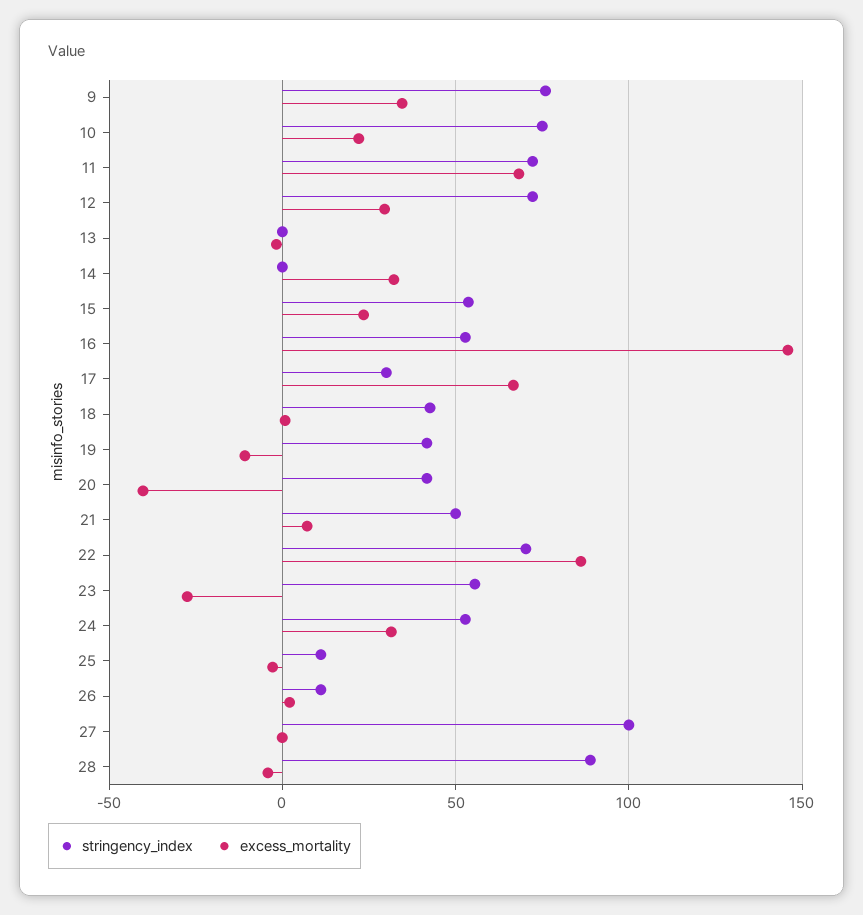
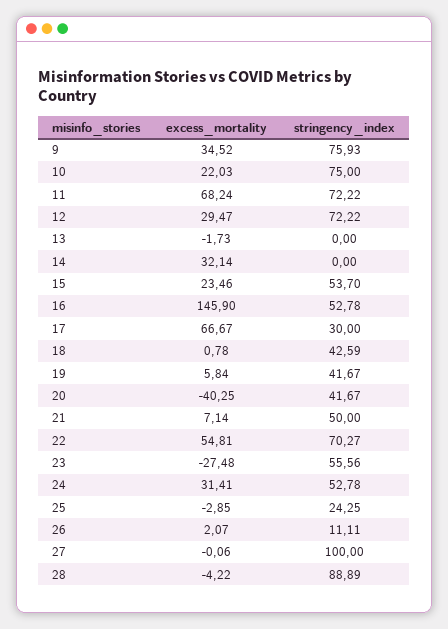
  {
    "stringency_index": {
      "9": 75.93,
      "10": 75,
      "11": 72.22,
      "12": 72.22,
      "13": 0,
      "14": 0,
      "15": 53.7,
      "16": 52.78,
      "17": 30,
      "18": 42.59,
      "19": 41.67,
      "20": 41.67,
      "21": 50,
      "22": 70.27,
      "23": 55.56,
      "24": 52.78,
-     "25": 10,
+     "25": 24.25,
      "26": 11.11,
      "27": 100,
      "28": 88.89
    },
    "excess_mortality": {
      "9": 34.52,
      "10": 22.03,
      "11": 68.24,
      "12": 29.47,
      "13": -1.73,
      "14": 32.14,
      "15": 23.46,
      "16": 145.9,
      "17": 66.67,
      "18": 0.78,
-     "19": -10,
+     "19": 5.84,
      "20": -40.25,
      "21": 7.14,
-     "22": 85,
+     "22": 54.81,
      "23": -27.48,
      "24": 31.41,
      "25": -2.85,
      "26": 2.07,
      "27": -0.06,
      "28": -4.22
    }
  }

